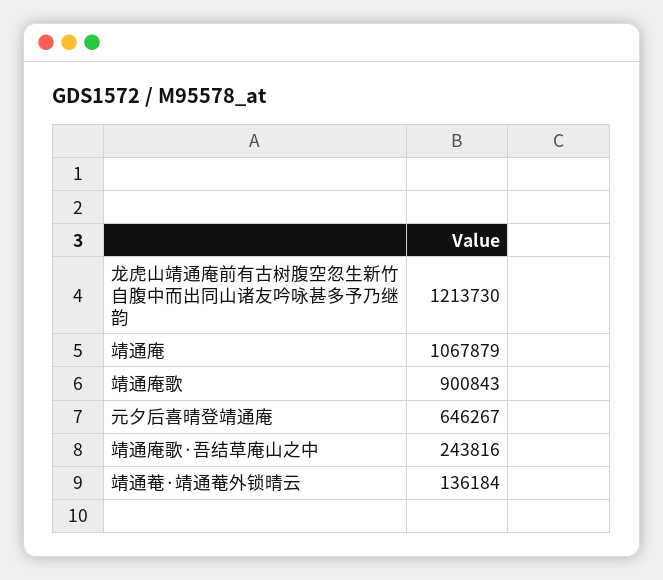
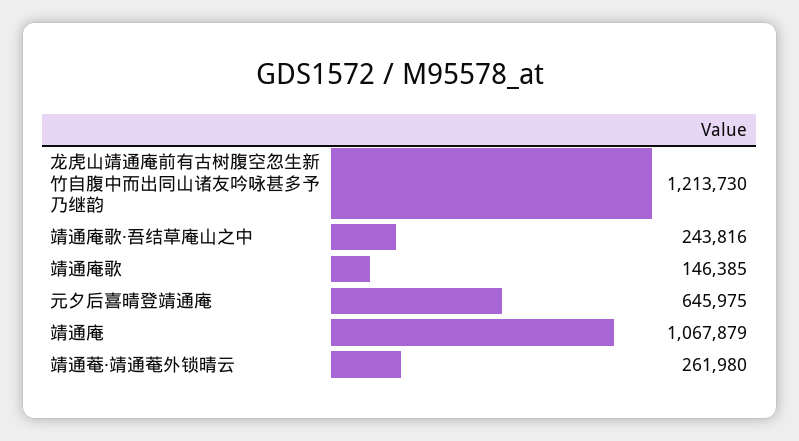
  {
    "龙虎山靖通庵前有古树腹空忽生新竹自腹中而出同山诸友吟咏甚多予乃继韵": 1213730,
    "靖通庵": 1067879,
-   "靖通庵歌": 900843,
+   "靖通庵歌": 146385,
-   "元夕后喜晴登靖通庵": 646267,
+   "元夕后喜晴登靖通庵": 645975,
    "靖通庵歌·吾结草庵山之中": 243816,
-   "靖通菴·靖通菴外锁晴云": 136184
+   "靖通菴·靖通菴外锁晴云": 261980
  }

